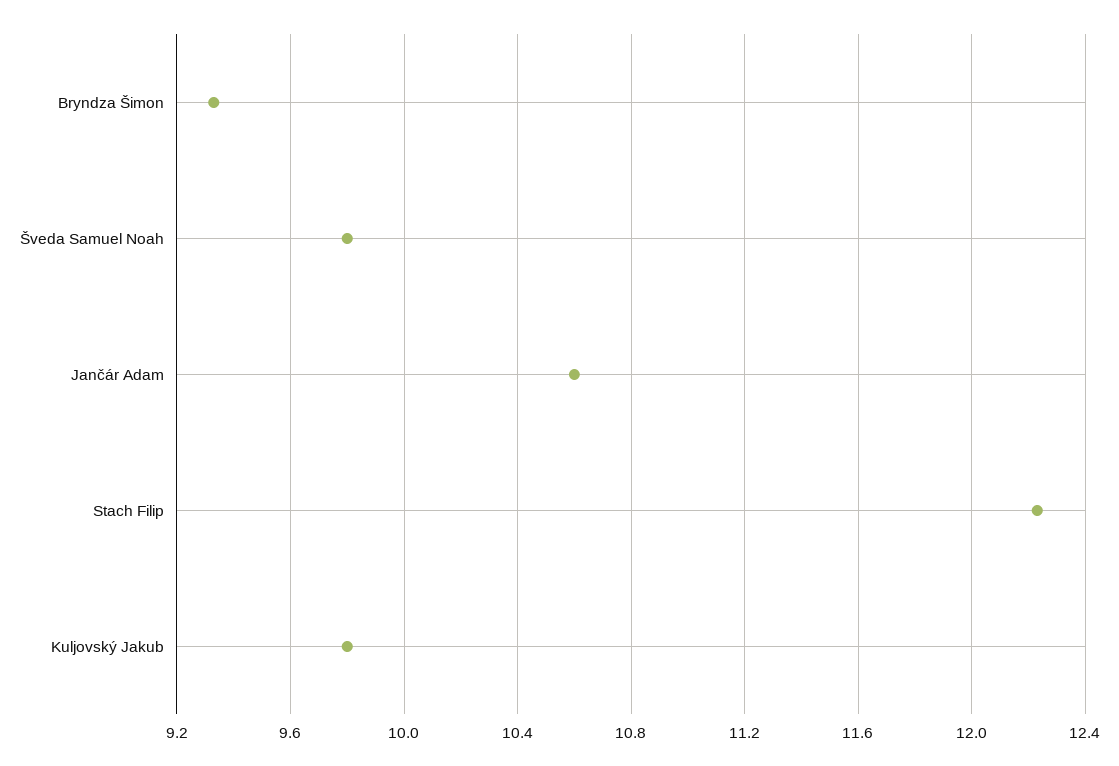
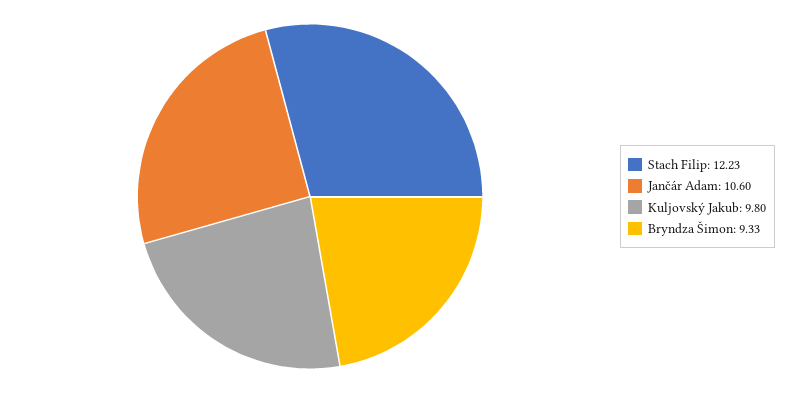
  {
    "Bryndza Šimon": 9.33,
-   "Šveda Samuel Noah": 9.8,
    "Jančár Adam": 10.6,
    "Stach Filip": 12.23,
    "Kuljovský Jakub": 9.8
  }

